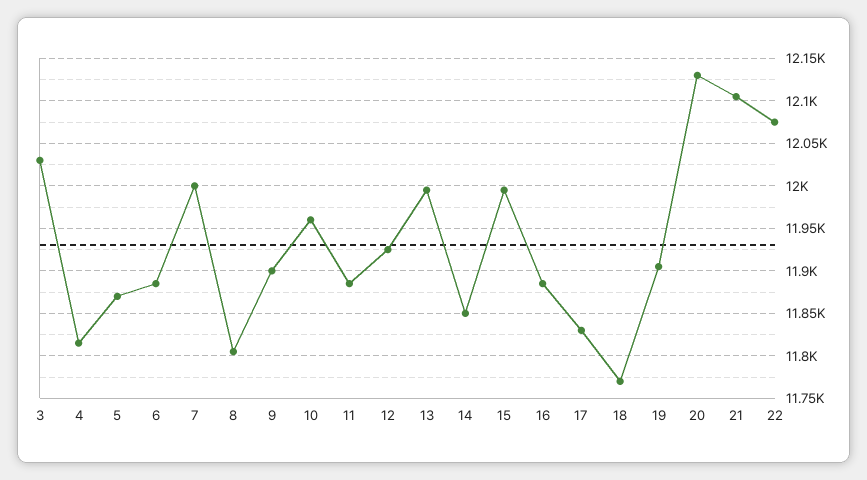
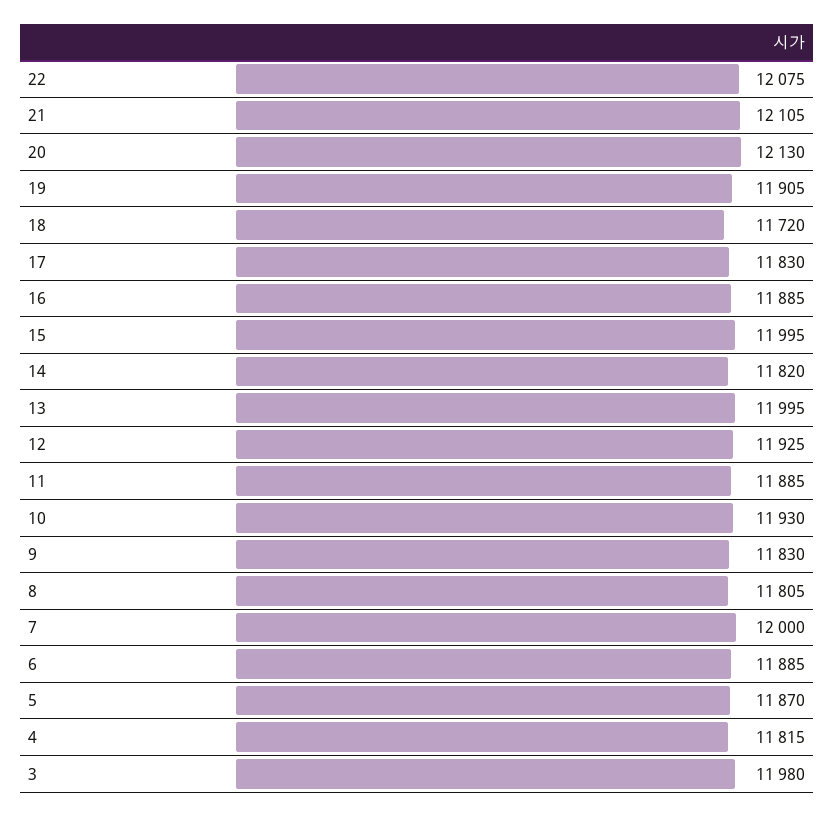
  {
-   "3": 12030,
+   "3": 11980,
    "4": 11815,
    "5": 11870,
    "6": 11885,
    "7": 12000,
    "8": 11805,
-   "9": 11900,
+   "9": 11830,
-   "10": 11960,
+   "10": 11930,
    "11": 11885,
    "12": 11925,
    "13": 11995,
-   "14": 11850,
+   "14": 11820,
    "15": 11995,
    "16": 11885,
    "17": 11830,
-   "18": 11770,
+   "18": 11720,
    "19": 11905,
    "20": 12130,
    "21": 12105,
    "22": 12075
  }

